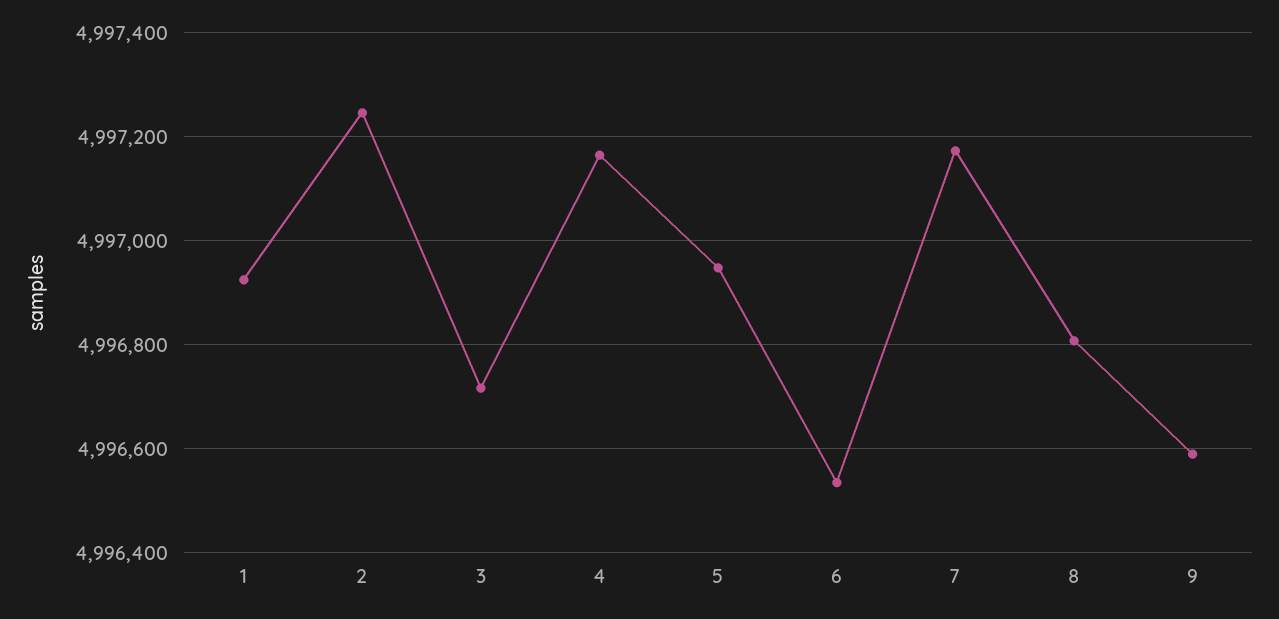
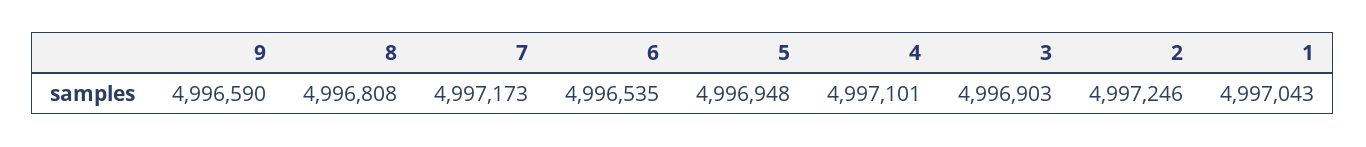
  {
-   "1": 4996920,
+   "1": 4997043,
    "2": 4997246,
-   "3": 4996720,
+   "3": 4996903,
-   "4": 4997160,
+   "4": 4997101,
    "5": 4996948,
    "6": 4996535,
    "7": 4997173,
    "8": 4996808,
    "9": 4996590
  }

